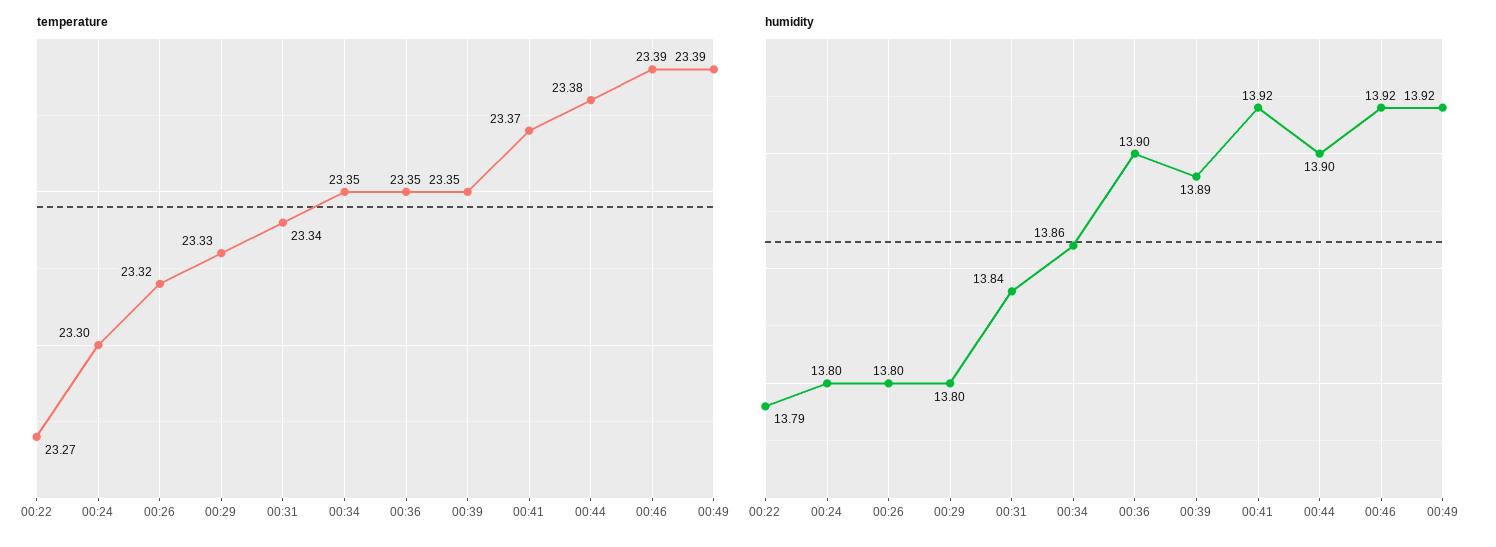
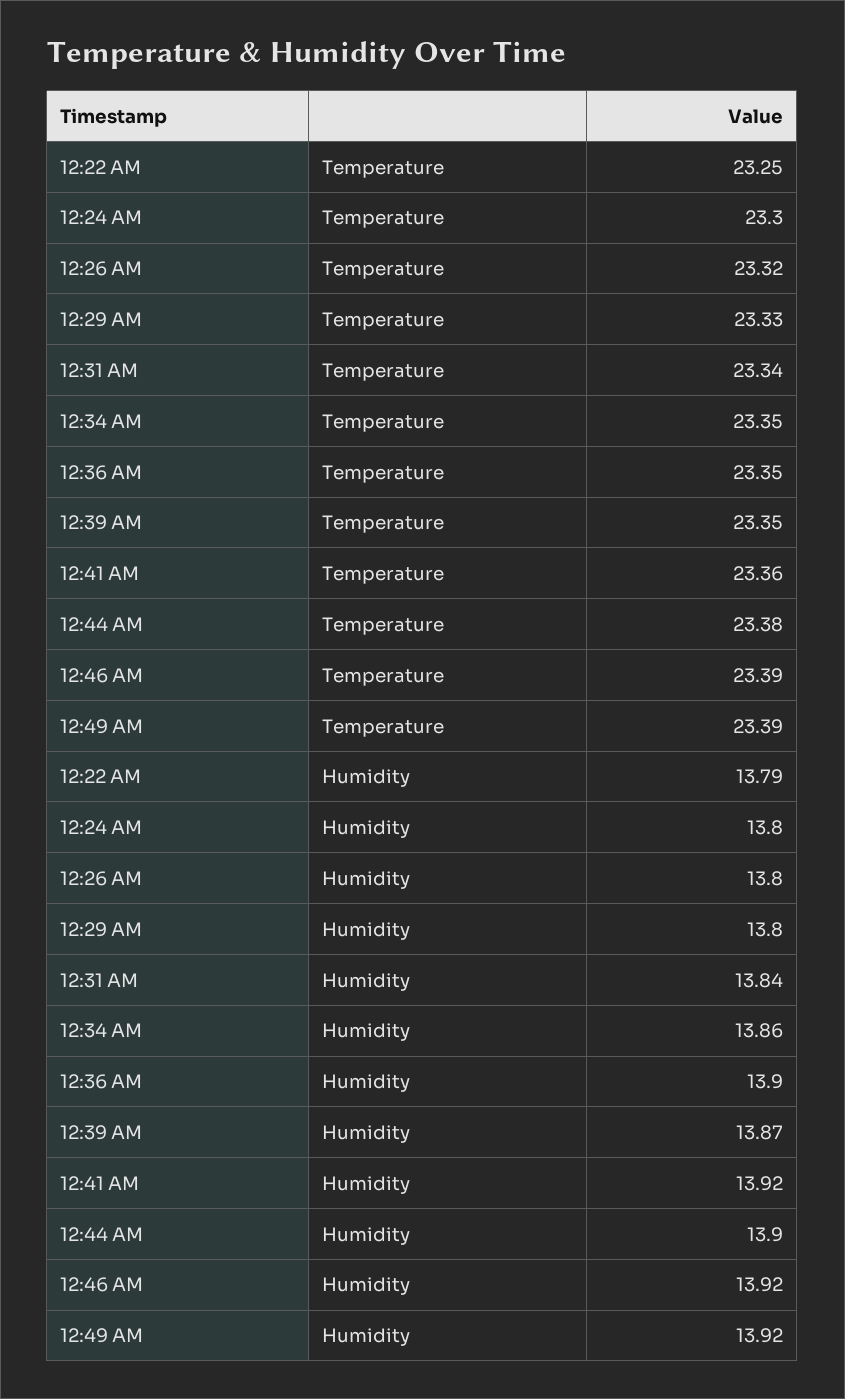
  {
    "temperature": {
-     "00:22": 23.27,
+     "00:22": 23.25,
      "00:24": 23.3,
      "00:26": 23.32,
      "00:29": 23.33,
      "00:31": 23.34,
      "00:34": 23.35,
      "00:36": 23.35,
      "00:39": 23.35,
-     "00:41": 23.37,
+     "00:41": 23.36,
      "00:44": 23.38,
      "00:46": 23.39,
      "00:49": 23.39
    },
    "humidity": {
      "00:22": 13.79,
      "00:24": 13.8,
      "00:26": 13.8,
      "00:29": 13.8,
      "00:31": 13.84,
      "00:34": 13.86,
      "00:36": 13.9,
-     "00:39": 13.89,
+     "00:39": 13.87,
      "00:41": 13.92,
      "00:44": 13.9,
      "00:46": 13.92,
      "00:49": 13.92
    }
  }

